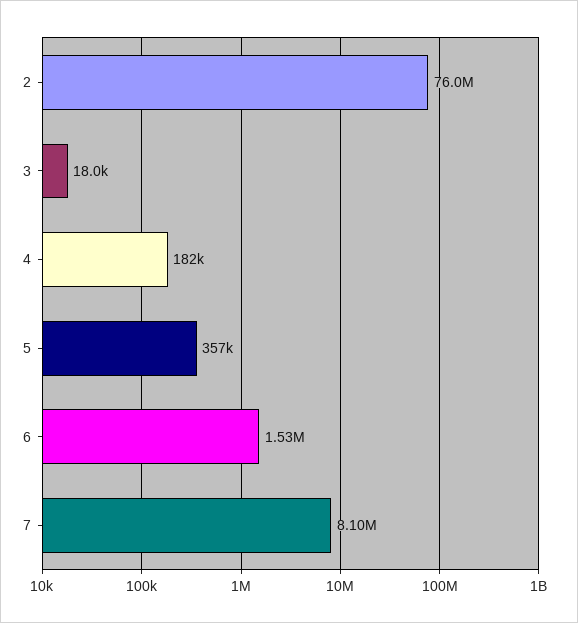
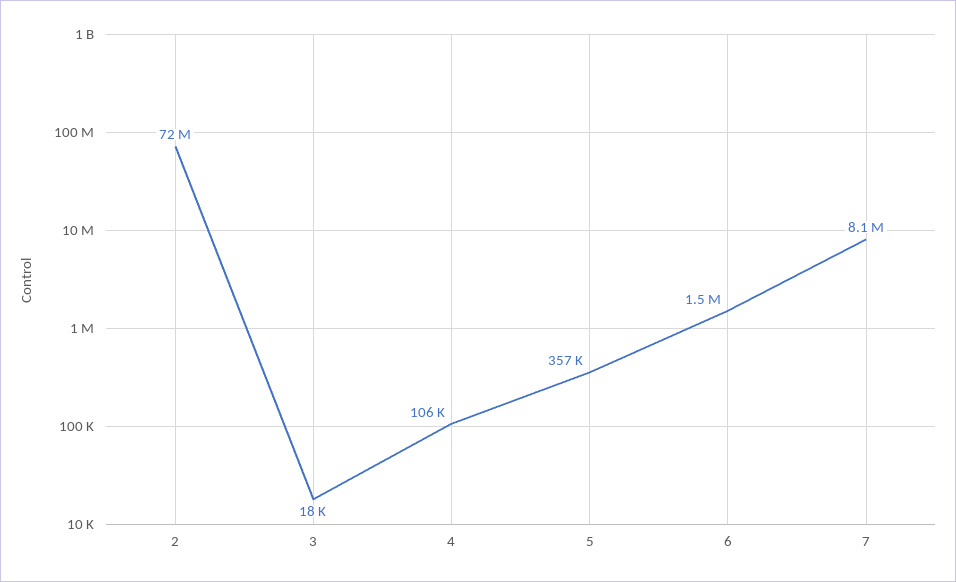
  {
-   "2": 76000000,
+   "2": 72000000,
    "3": 18000,
-   "4": 182000,
+   "4": 106000,
    "5": 357000,
    "6": 1530000,
    "7": 8100000
  }

